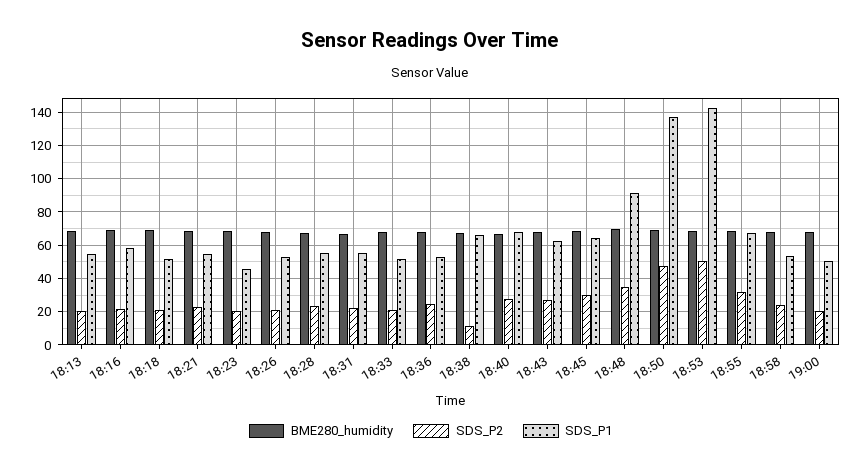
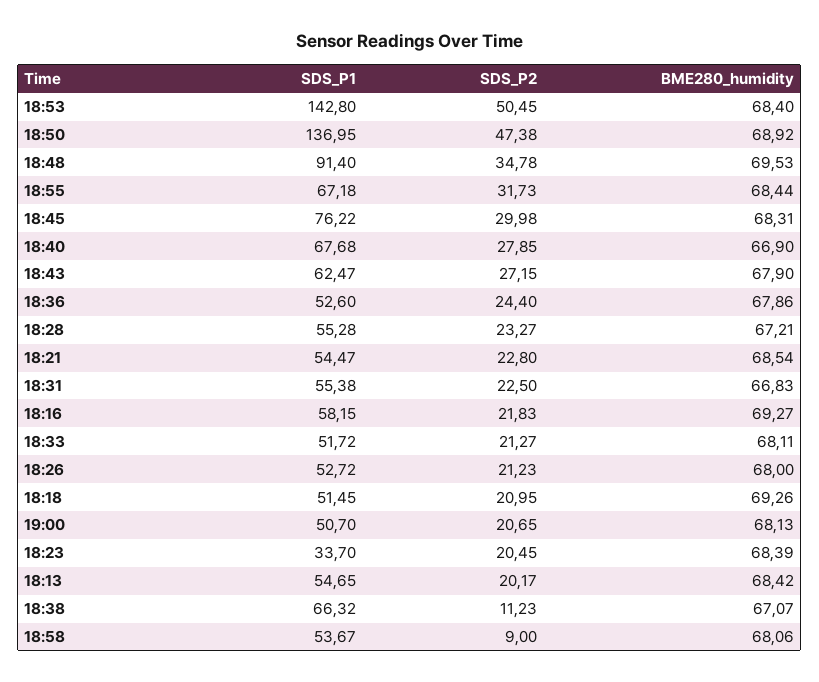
  {
    "BME280_humidity": {
      "18:13": 68.42,
      "18:16": 69.27,
      "18:18": 69.26,
      "18:21": 68.54,
      "18:23": 68.39,
      "18:26": 68,
      "18:28": 67.21,
      "18:31": 66.83,
      "18:33": 68.11,
      "18:36": 67.86,
      "18:38": 67.07,
      "18:40": 66.9,
      "18:43": 67.9,
      "18:45": 68.31,
      "18:48": 69.53,
      "18:50": 68.92,
      "18:53": 68.4,
      "18:55": 68.44,
      "18:58": 68.06,
      "19:00": 68.13
    },
    "SDS_P2": {
      "18:13": 20.17,
      "18:16": 21.83,
      "18:18": 20.95,
      "18:21": 22.8,
      "18:23": 20.45,
      "18:26": 21.23,
      "18:28": 23.27,
      "18:31": 22.5,
      "18:33": 21.27,
      "18:36": 24.4,
      "18:38": 11.23,
      "18:40": 27.85,
      "18:43": 27.15,
      "18:45": 29.98,
      "18:48": 34.78,
      "18:50": 47.38,
      "18:53": 50.45,
      "18:55": 31.73,
-     "18:58": 25,
+     "18:58": 9,
      "19:00": 20.65
    },
    "SDS_P1": {
      "18:13": 54.65,
      "18:16": 58.15,
      "18:18": 51.45,
      "18:21": 54.47,
-     "18:23": 45,
+     "18:23": 33.7,
      "18:26": 52.72,
      "18:28": 55.28,
      "18:31": 55.38,
      "18:33": 51.72,
      "18:36": 52.6,
      "18:38": 66.32,
      "18:40": 67.68,
      "18:43": 62.47,
-     "18:45": 65,
+     "18:45": 76.22,
      "18:48": 91.4,
      "18:50": 136.95,
      "18:53": 142.8,
      "18:55": 67.18,
      "18:58": 53.67,
      "19:00": 50.7
    }
  }

